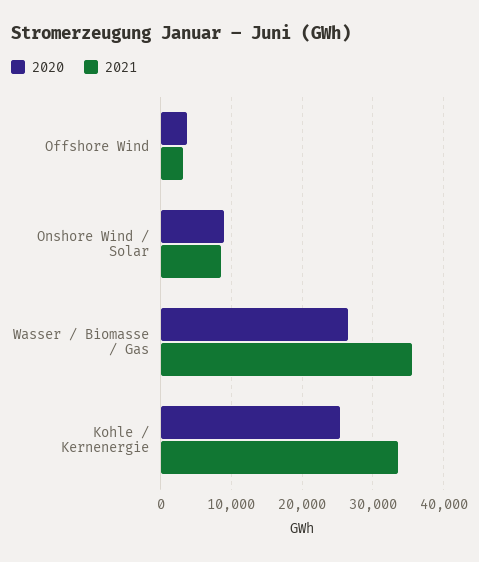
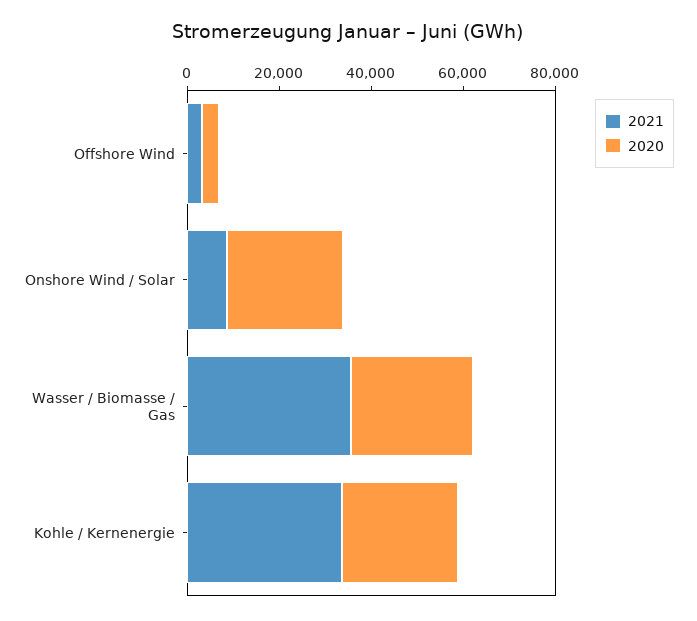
  {
    "2020": {
      "Offshore Wind": 4000,
-     "Onshore Wind / Solar": 9000,
+     "Onshore Wind / Solar": 25000,
      "Wasser / Biomasse / Gas": 27000,
      "Kohle / Kernenergie": 25000
    },
    "2021": {
      "Offshore Wind": 3000,
      "Onshore Wind / Solar": 9000,
      "Wasser / Biomasse / Gas": 36000,
      "Kohle / Kernenergie": 34000
    }
  }

